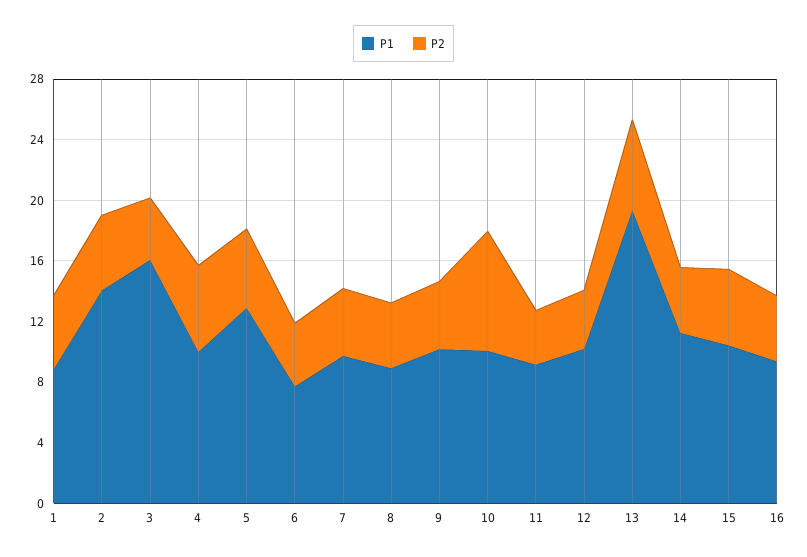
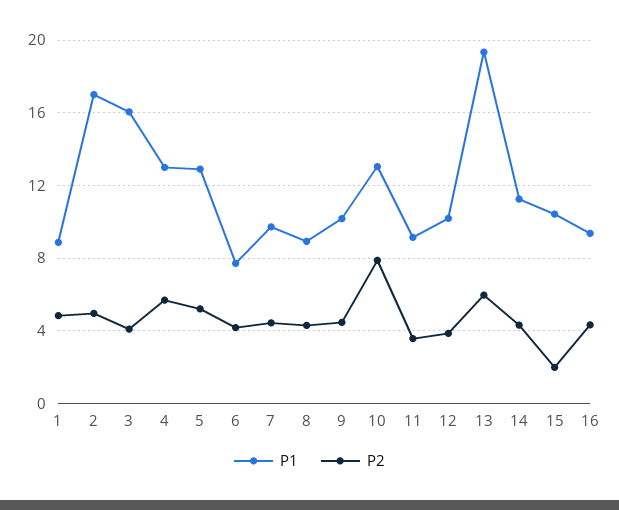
  {
    "P1": {
      "1": 9,
-     "2": 14,
+     "2": 17,
      "3": 16,
-     "4": 10,
+     "4": 13,
      "5": 13,
      "6": 7.5,
      "7": 9.5,
      "8": 9,
      "9": 10,
-     "10": 10,
+     "10": 13,
      "11": 9,
      "12": 10,
      "13": 19.5,
      "14": 11.5,
      "15": 10.5,
      "16": 9.5
    },
    "P2": {
      "1": 5,
      "2": 5,
      "3": 4,
      "4": 5.5,
      "5": 5,
      "6": 4,
      "7": 4.5,
      "8": 4.5,
      "9": 4.5,
      "10": 8,
      "11": 3.5,
      "12": 4,
      "13": 6,
      "14": 4.5,
-     "15": 5,
+     "15": 2,
      "16": 4.5
    }
  }

